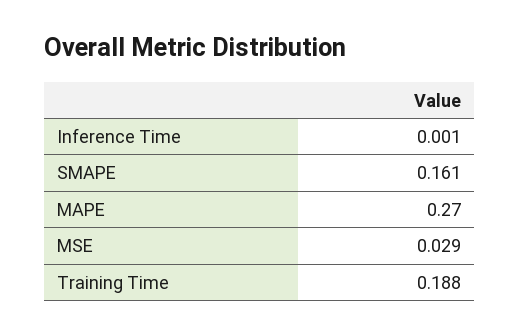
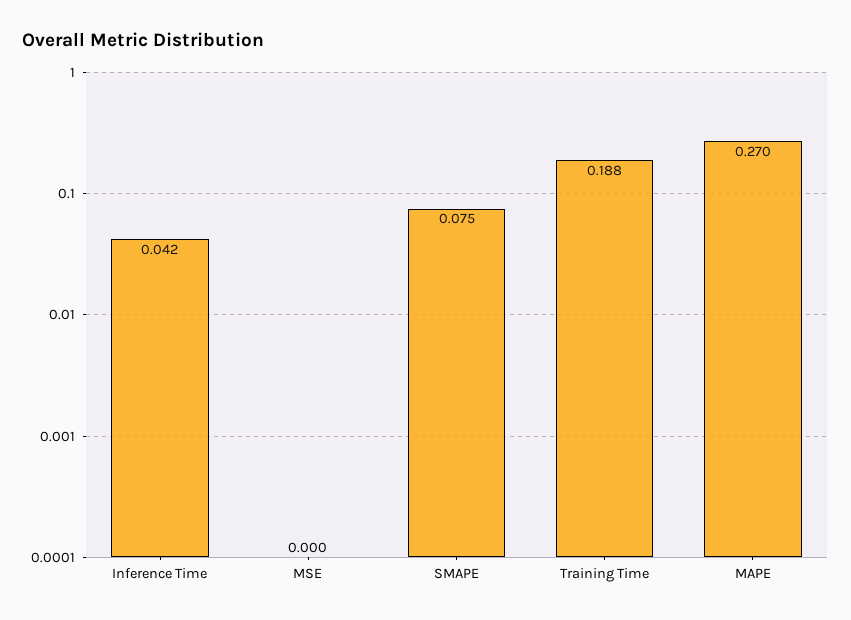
  {
-   "Inference Time": 0.001,
+   "Inference Time": 0.042,
-   "SMAPE": 0.161,
+   "SMAPE": 0.075,
    "MAPE": 0.27,
-   "MSE": 0.029,
+   "MSE": 0,
    "Training Time": 0.188
  }

